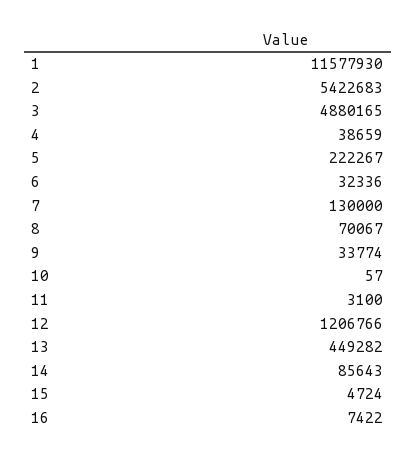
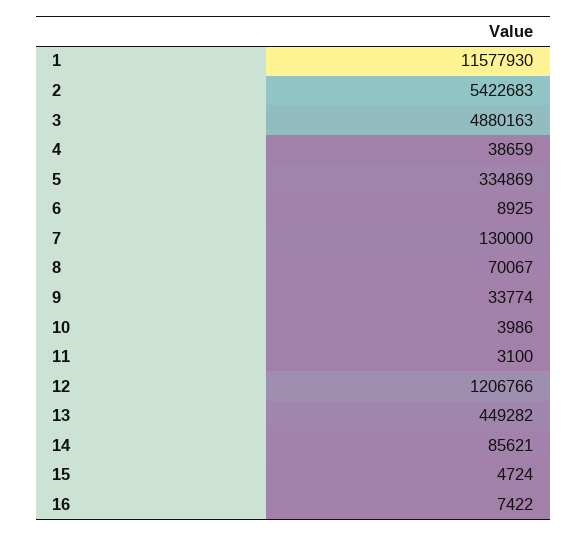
  {
    "1": 11577930,
    "2": 5422683,
-   "3": 4880165,
+   "3": 4880163,
    "4": 38659,
-   "5": 222267,
+   "5": 334869,
-   "6": 32336,
+   "6": 8925,
    "7": 130000,
    "8": 70067,
    "9": 33774,
-   "10": 57,
+   "10": 3986,
    "11": 3100,
    "12": 1206766,
    "13": 449282,
-   "14": 85643,
+   "14": 85621,
    "15": 4724,
    "16": 7422
  }

